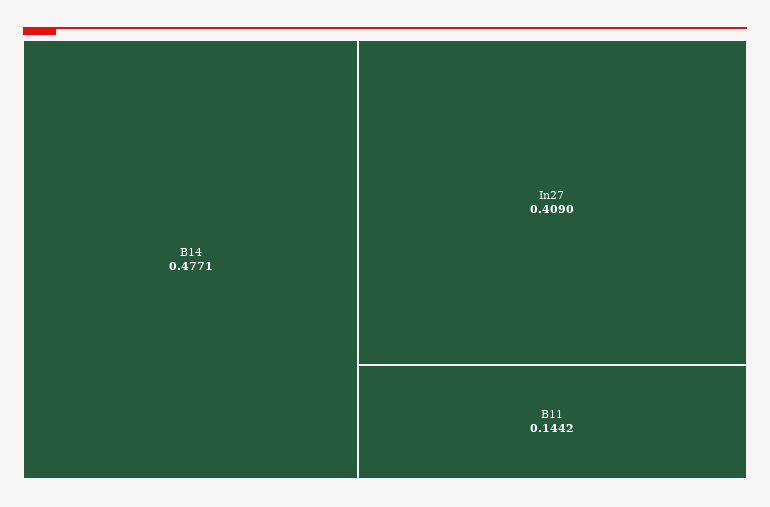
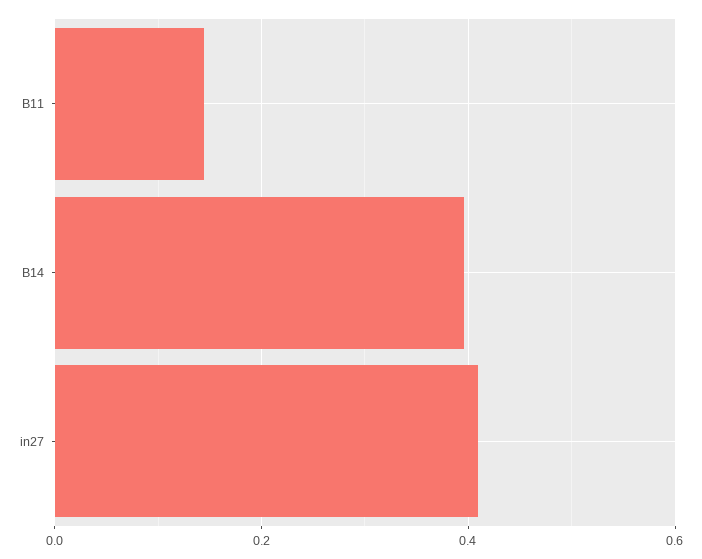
  {
-   "B14": 0.4771,
+   "B14": 0.4,
    "In27": 0.409,
    "B11": 0.1442
  }

